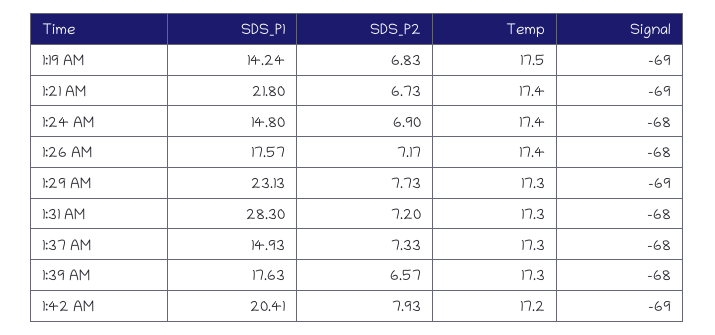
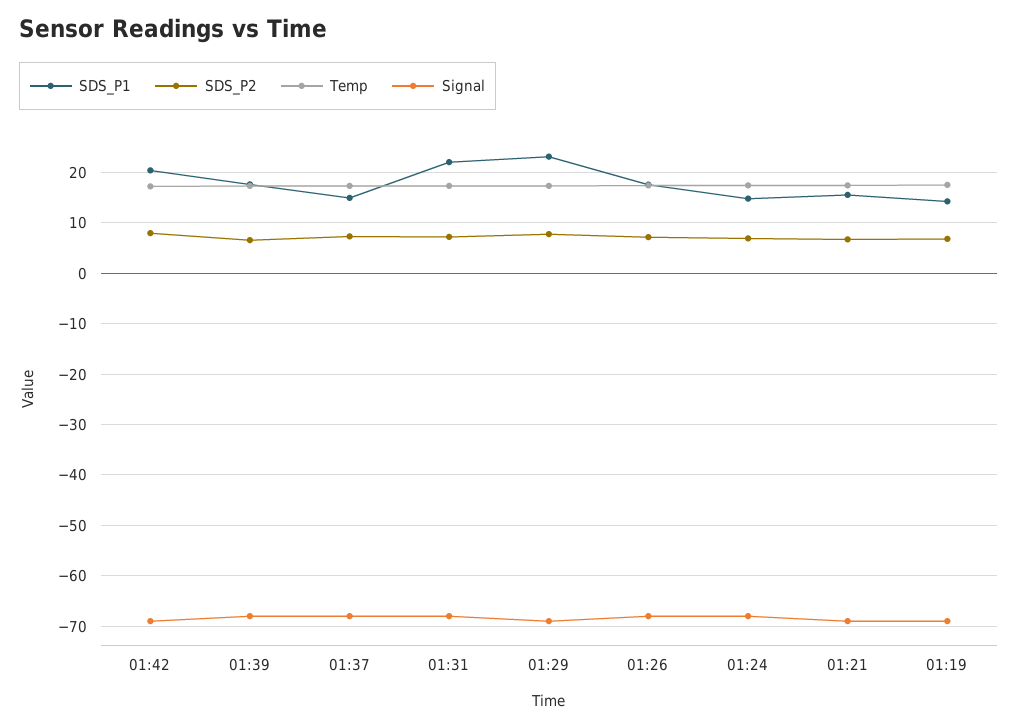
  {
    "SDS_P1": {
      "1:19 AM": 14.24,
-     "1:21 AM": 21.8,
+     "1:21 AM": 16,
      "1:24 AM": 14.8,
      "1:26 AM": 17.57,
      "1:29 AM": 23.13,
-     "1:31 AM": 28.3,
+     "1:31 AM": 22,
      "1:37 AM": 14.93,
      "1:39 AM": 17.63,
      "1:42 AM": 20.41
    },
    "SDS_P2": {
      "1:19 AM": 6.83,
      "1:21 AM": 6.73,
      "1:24 AM": 6.9,
      "1:26 AM": 7.17,
      "1:29 AM": 7.73,
      "1:31 AM": 7.2,
      "1:37 AM": 7.33,
      "1:39 AM": 6.57,
      "1:42 AM": 7.93
    },
    "Temp": {
      "1:19 AM": 17.5,
      "1:21 AM": 17.4,
      "1:24 AM": 17.4,
      "1:26 AM": 17.4,
      "1:29 AM": 17.3,
      "1:31 AM": 17.3,
      "1:37 AM": 17.3,
      "1:39 AM": 17.3,
      "1:42 AM": 17.2
    },
    "Signal": {
      "1:19 AM": -69,
      "1:21 AM": -69,
      "1:24 AM": -68,
      "1:26 AM": -68,
      "1:29 AM": -69,
      "1:31 AM": -68,
      "1:37 AM": -68,
      "1:39 AM": -68,
      "1:42 AM": -69
    }
  }

